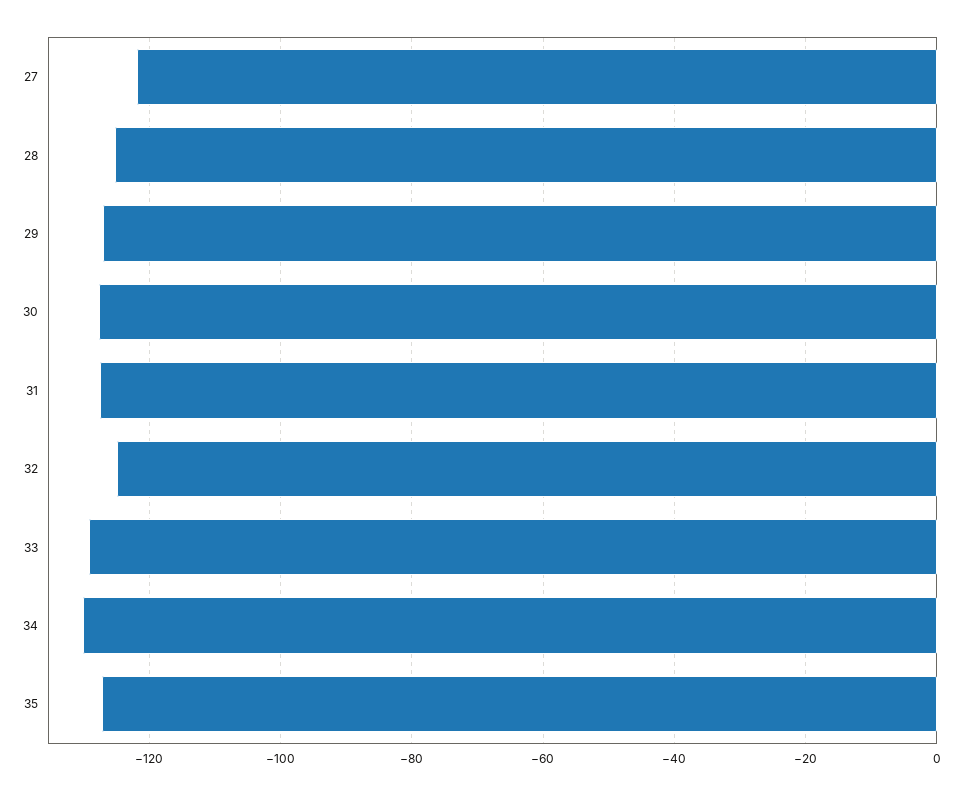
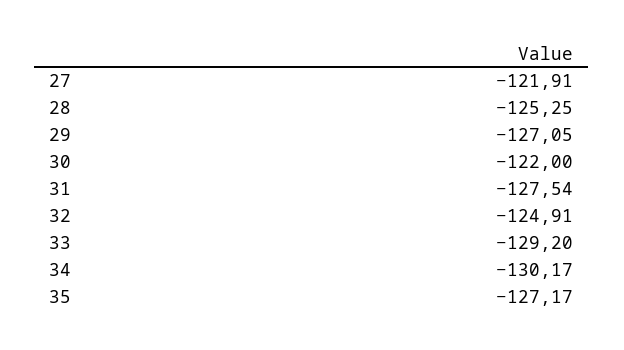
  {
    "27": -121.91,
    "28": -125.25,
    "29": -127.05,
-   "30": -128,
+   "30": -122,
    "31": -127.54,
    "32": -124.91,
    "33": -129.2,
    "34": -130.17,
    "35": -127.17
  }

